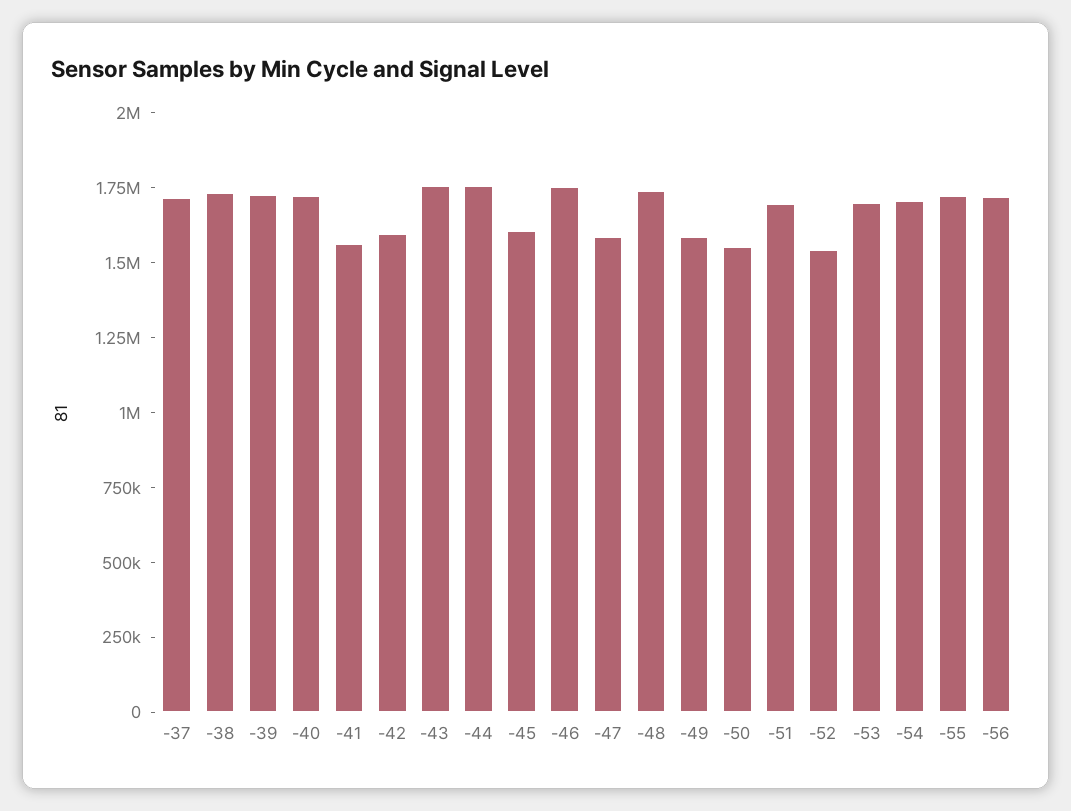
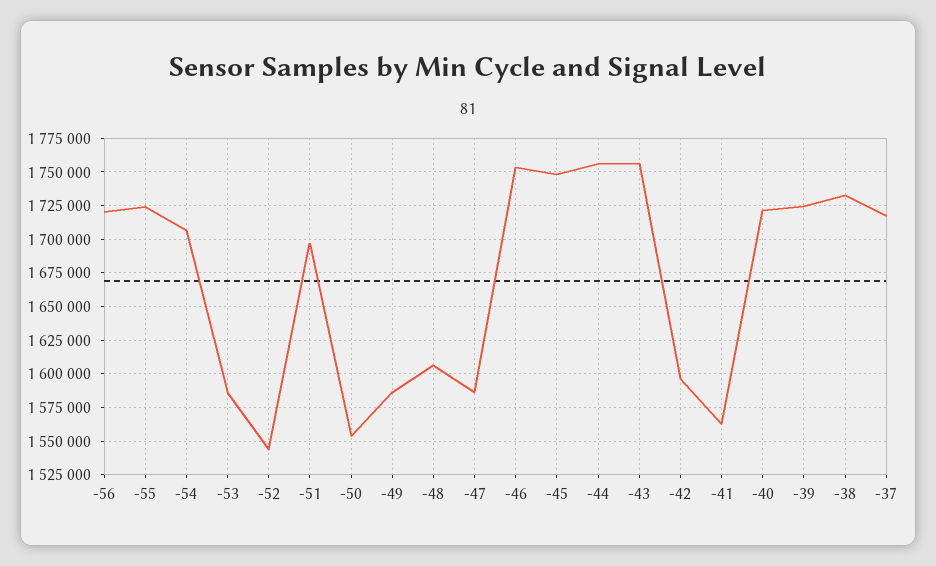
  {
    "-37": 1720000,
    "-38": 1735000,
    "-39": 1725000,
    "-40": 1720000,
    "-41": 1560000,
    "-42": 1595000,
    "-43": 1755000,
    "-44": 1755000,
-   "-45": 1600000,
+   "-45": 1750000,
    "-46": 1755000,
    "-47": 1585000,
-   "-48": 1750000,
+   "-48": 1605000,
    "-49": 1585000,
    "-50": 1555000,
    "-51": 1695000,
    "-52": 1545000,
-   "-53": 1700000,
+   "-53": 1585000,
    "-54": 1705000,
    "-55": 1725000,
    "-56": 1720000
  }

